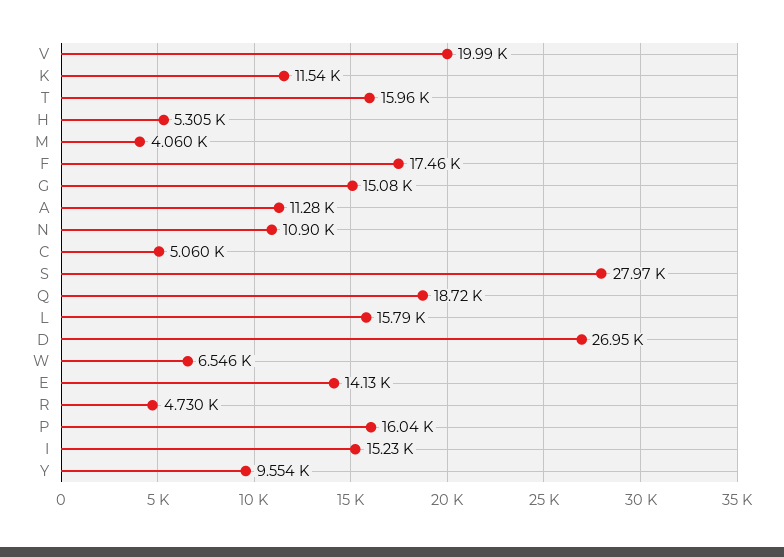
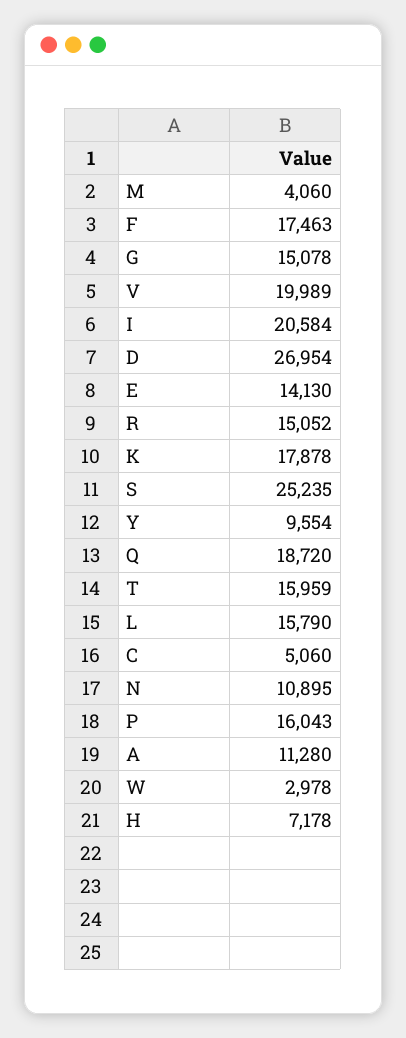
  {
    "V": 19989,
-   "K": 11540,
+   "K": 17878,
    "T": 15959,
-   "H": 5305,
+   "H": 7178,
    "M": 4060,
    "F": 17463,
    "G": 15078,
    "A": 11280,
    "N": 10895,
    "C": 5060,
-   "S": 27970,
+   "S": 25235,
    "Q": 18720,
    "L": 15790,
    "D": 26954,
-   "W": 6546,
+   "W": 2978,
    "E": 14130,
-   "R": 4730,
+   "R": 15052,
    "P": 16043,
-   "I": 15230,
+   "I": 20584,
    "Y": 9554
  }

